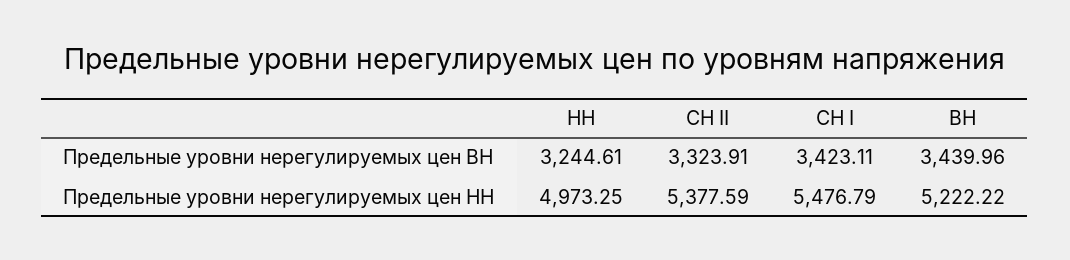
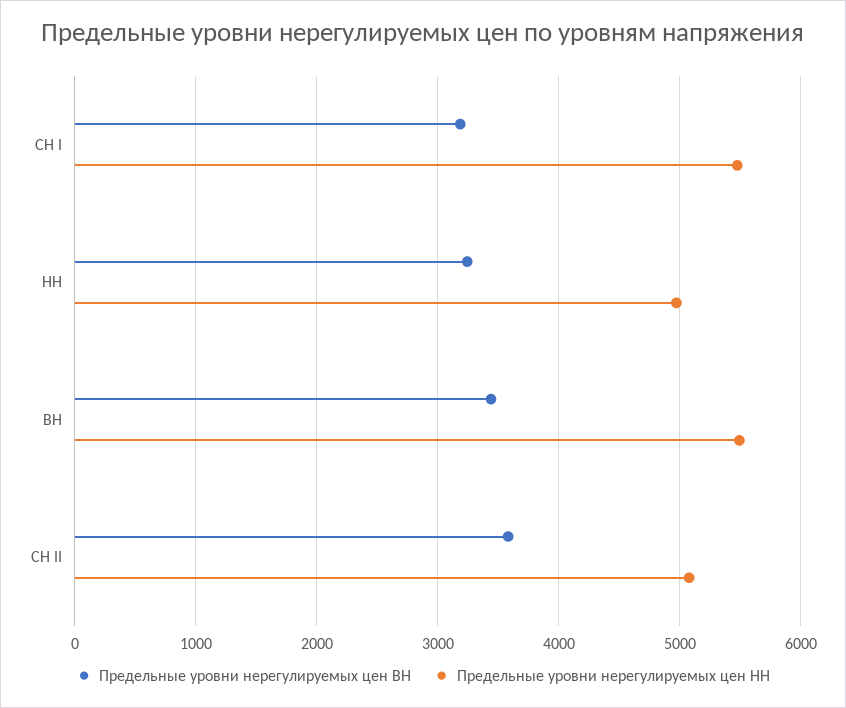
  {
    "Предельные уровни нерегулируемых цен ВН": {
      "НН": 3244.61,
-     "СН II": 3323.91,
+     "СН II": 3600,
-     "СН I": 3423.11,
+     "СН I": 3200,
      "ВН": 3439.96
    },
    "Предельные уровни нерегулируемых цен НН": {
      "НН": 4973.25,
-     "СН II": 5377.59,
+     "СН II": 5100,
      "СН I": 5476.79,
-     "ВН": 5222.22
+     "ВН": 5500
    }
  }

